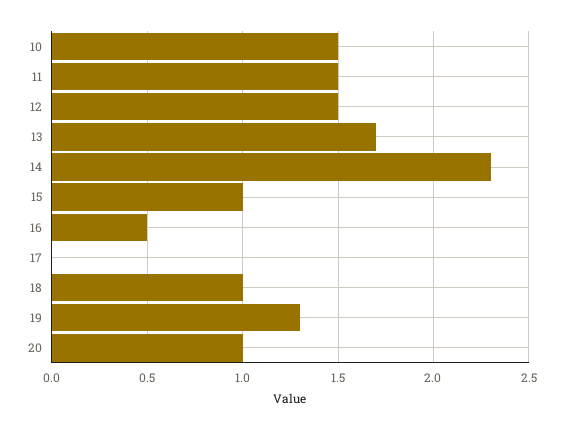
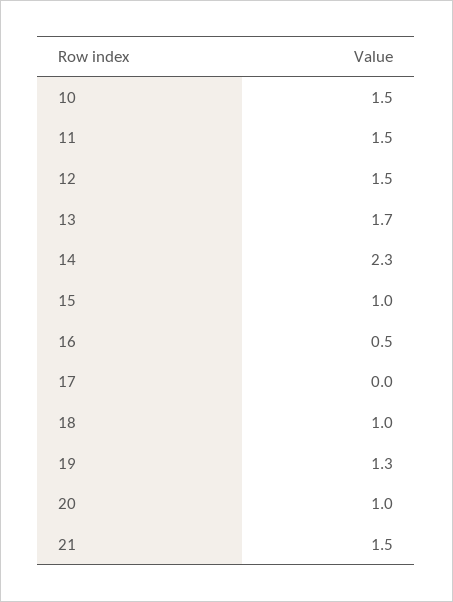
  {
    "10": 1.5,
    "11": 1.5,
    "12": 1.5,
    "13": 1.7,
    "14": 2.3,
    "15": 1,
    "16": 0.5,
    "17": 0,
    "18": 1,
    "19": 1.3,
-   "20": 1
+   "20": 1,
+   "21": 1.5
  }

